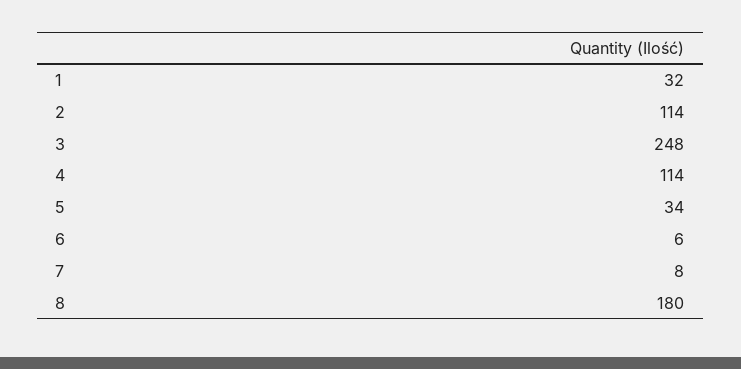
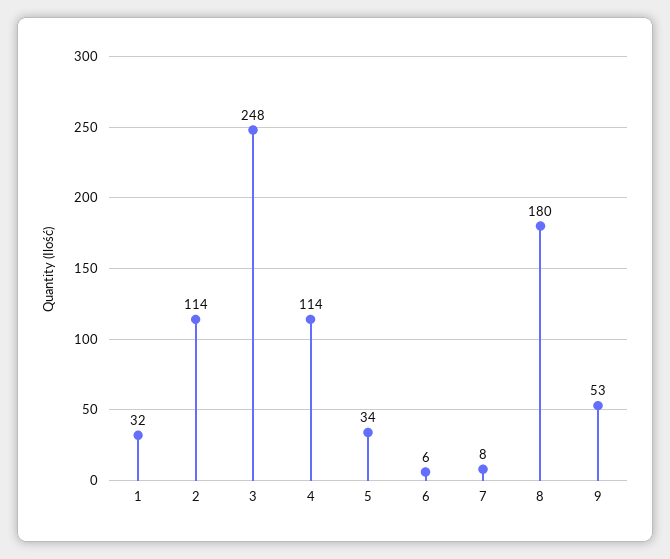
  {
    "1": 32,
    "2": 114,
    "3": 248,
    "4": 114,
    "5": 34,
    "6": 6,
    "7": 8,
-   "8": 180
+   "8": 180,
+   "9": 53
  }

